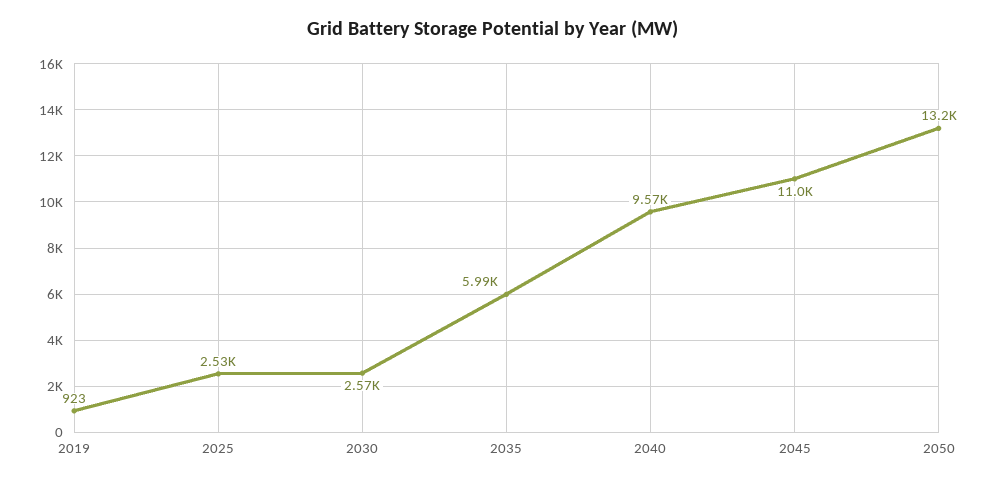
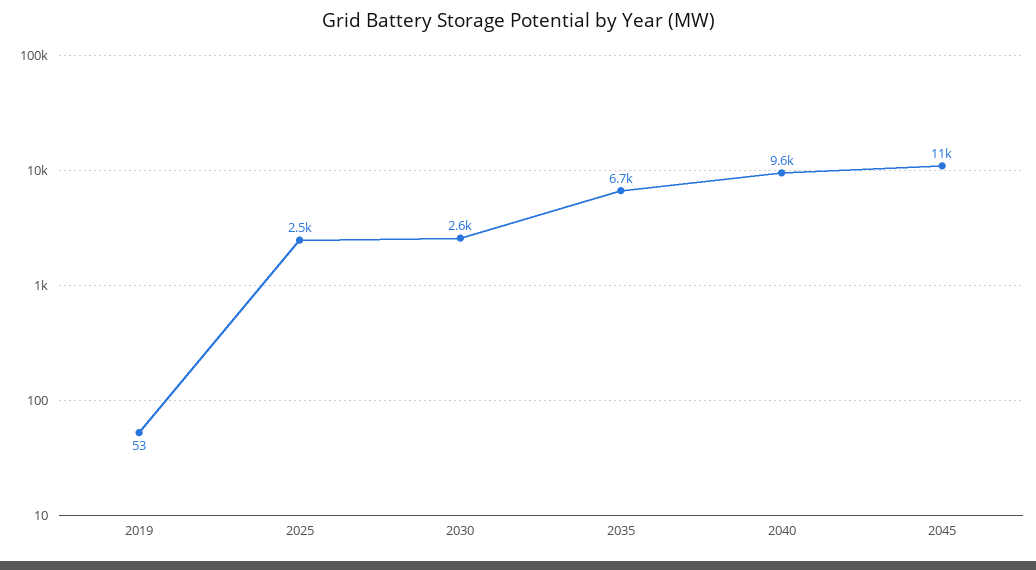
  {
-   "2019": 923,
+   "2019": 53,
    "2025": 2530,
    "2030": 2570,
-   "2035": 5990,
+   "2035": 6700,
    "2040": 9570,
-   "2045": 11000,
+   "2045": 11000
-   "2050": 13200
  }

